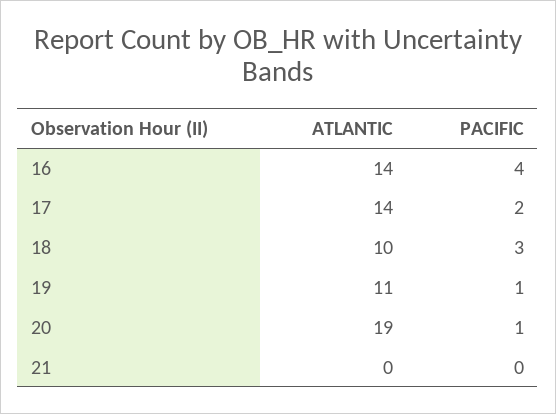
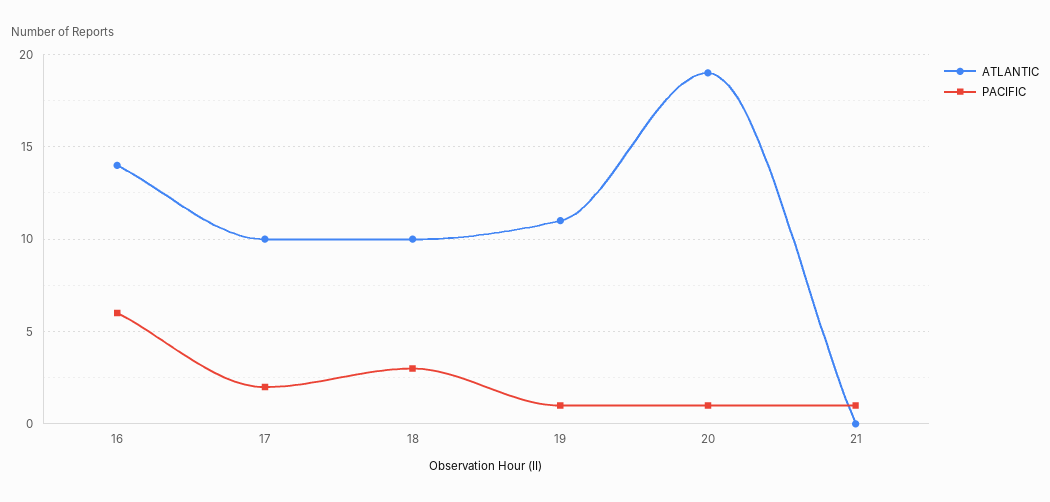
  {
    "ATLANTIC": {
      "16": 14,
-     "17": 14,
+     "17": 10,
      "18": 10,
      "19": 11,
      "20": 19,
      "21": 0
    },
    "PACIFIC": {
-     "16": 4,
+     "16": 6,
      "17": 2,
      "18": 3,
      "19": 1,
      "20": 1,
-     "21": 0
+     "21": 1
    }
  }

